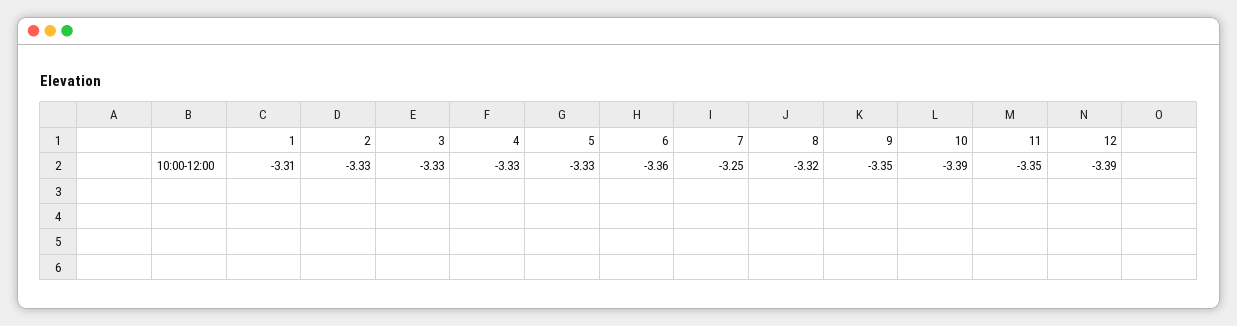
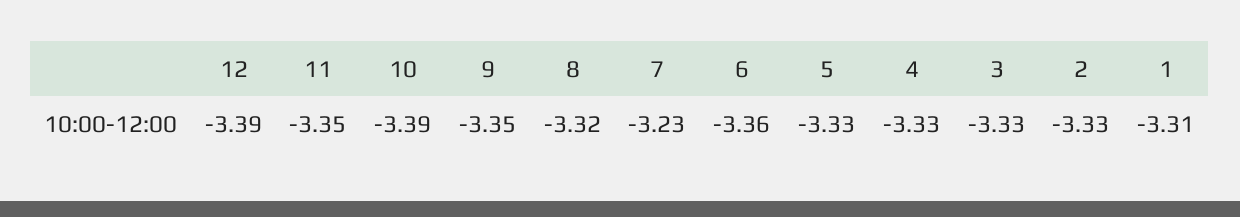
  {
    "1": -3.31,
    "2": -3.33,
    "3": -3.33,
    "4": -3.33,
    "5": -3.33,
    "6": -3.36,
-   "7": -3.25,
+   "7": -3.23,
    "8": -3.32,
    "9": -3.35,
    "10": -3.39,
    "11": -3.35,
    "12": -3.39
  }

